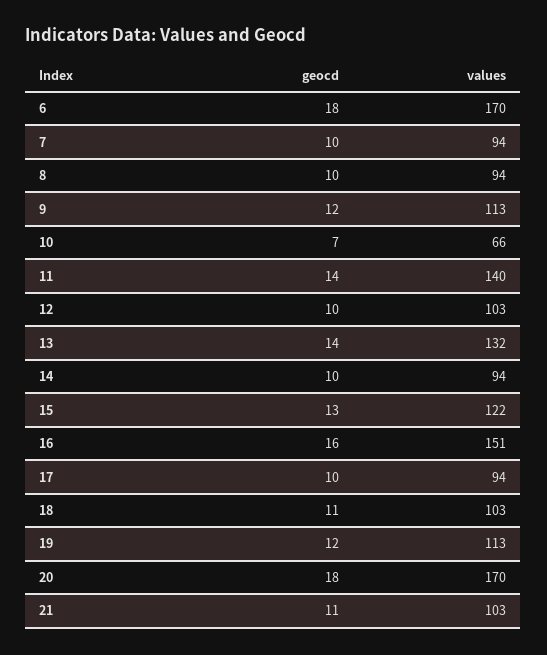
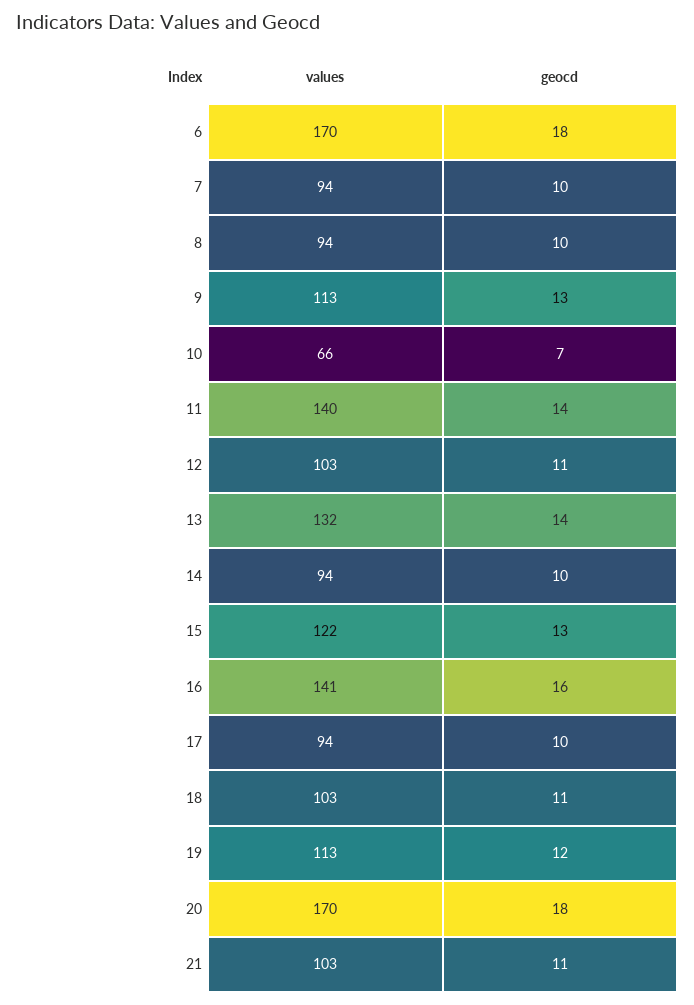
  {
    "geocd": {
      "6": 18,
      "7": 10,
      "8": 10,
-     "9": 12,
+     "9": 13,
      "10": 7,
      "11": 14,
-     "12": 10,
+     "12": 11,
      "13": 14,
      "14": 10,
      "15": 13,
      "16": 16,
      "17": 10,
      "18": 11,
      "19": 12,
      "20": 18,
      "21": 11
    },
    "values": {
      "6": 170,
      "7": 94,
      "8": 94,
      "9": 113,
      "10": 66,
      "11": 140,
      "12": 103,
      "13": 132,
      "14": 94,
      "15": 122,
-     "16": 151,
+     "16": 141,
      "17": 94,
      "18": 103,
      "19": 113,
      "20": 170,
      "21": 103
    }
  }

